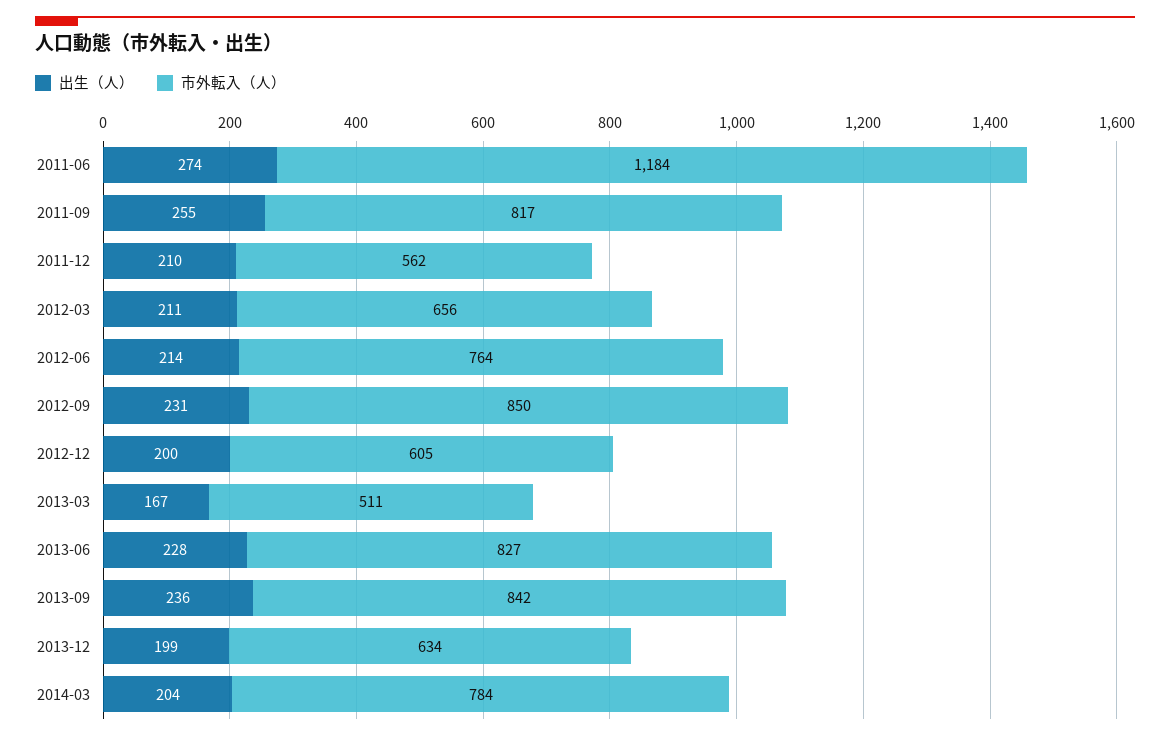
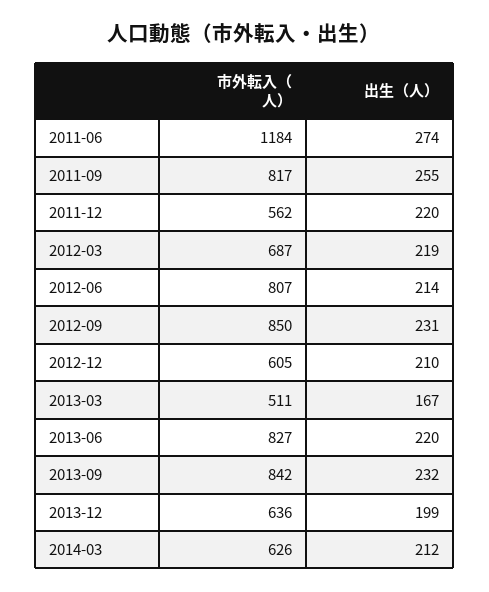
  {
    "出生（人）": {
      "2011-06": 274,
      "2011-09": 255,
-     "2011-12": 210,
+     "2011-12": 220,
-     "2012-03": 211,
+     "2012-03": 219,
      "2012-06": 214,
      "2012-09": 231,
-     "2012-12": 200,
+     "2012-12": 210,
      "2013-03": 167,
-     "2013-06": 228,
+     "2013-06": 220,
-     "2013-09": 236,
+     "2013-09": 232,
      "2013-12": 199,
-     "2014-03": 204
+     "2014-03": 212
    },
    "市外転入（人）": {
      "2011-06": 1184,
      "2011-09": 817,
      "2011-12": 562,
-     "2012-03": 656,
+     "2012-03": 687,
-     "2012-06": 764,
+     "2012-06": 807,
      "2012-09": 850,
      "2012-12": 605,
      "2013-03": 511,
      "2013-06": 827,
      "2013-09": 842,
-     "2013-12": 634,
+     "2013-12": 636,
-     "2014-03": 784
+     "2014-03": 626
    }
  }

